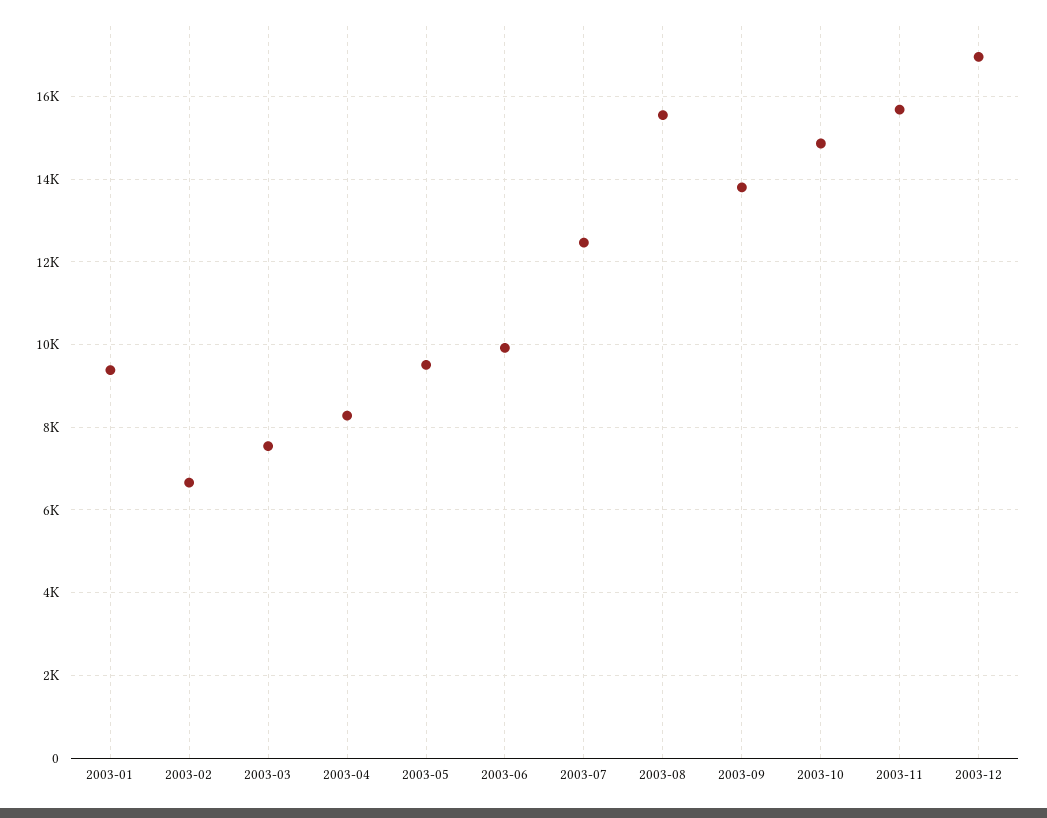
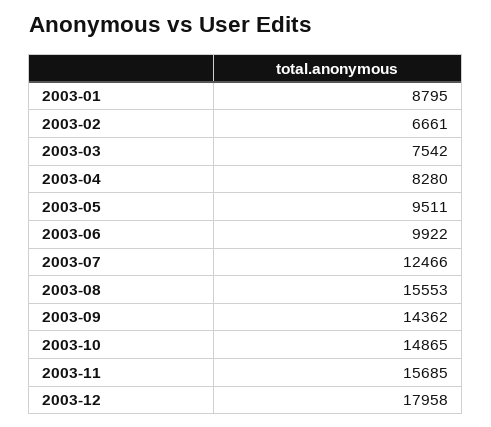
  {
-   "2003-01": 9400,
+   "2003-01": 8795,
    "2003-02": 6661,
    "2003-03": 7542,
    "2003-04": 8280,
    "2003-05": 9511,
    "2003-06": 9922,
    "2003-07": 12466,
    "2003-08": 15553,
-   "2003-09": 13800,
+   "2003-09": 14362,
    "2003-10": 14865,
    "2003-11": 15685,
-   "2003-12": 17000
+   "2003-12": 17958
  }

